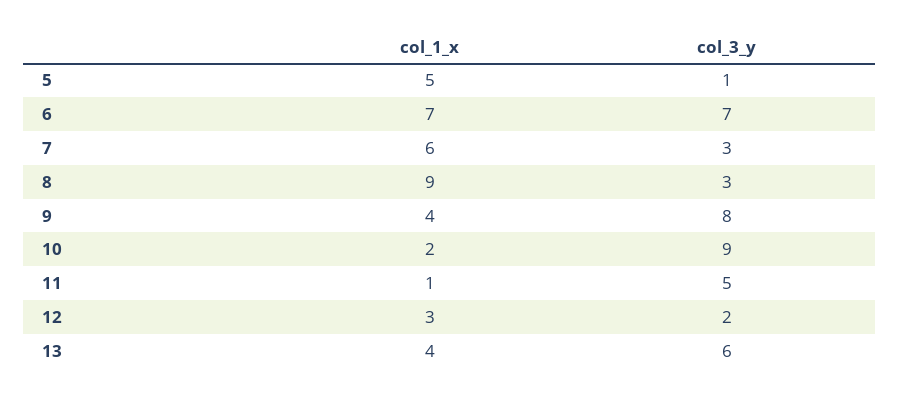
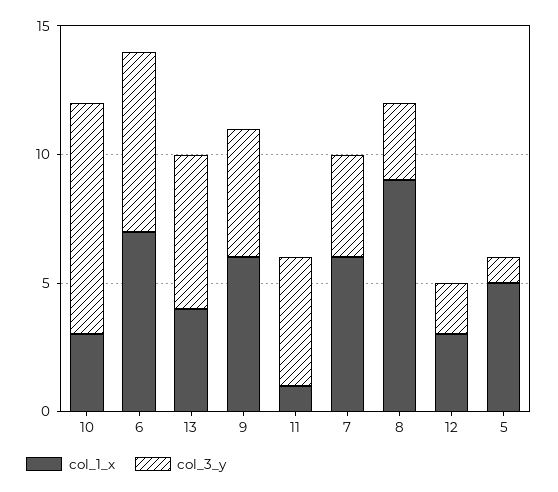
  {
    "col_1_x": {
      "5": 5,
      "6": 7,
      "7": 6,
      "8": 9,
-     "9": 4,
+     "9": 6,
-     "10": 2,
+     "10": 3,
      "11": 1,
      "12": 3,
      "13": 4
    },
    "col_3_y": {
      "5": 1,
      "6": 7,
-     "7": 3,
+     "7": 4,
      "8": 3,
-     "9": 8,
+     "9": 5,
      "10": 9,
      "11": 5,
      "12": 2,
      "13": 6
    }
  }

